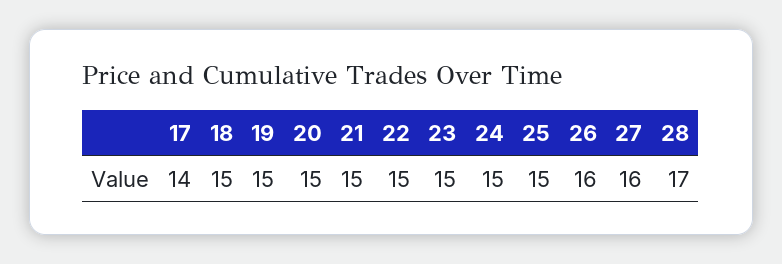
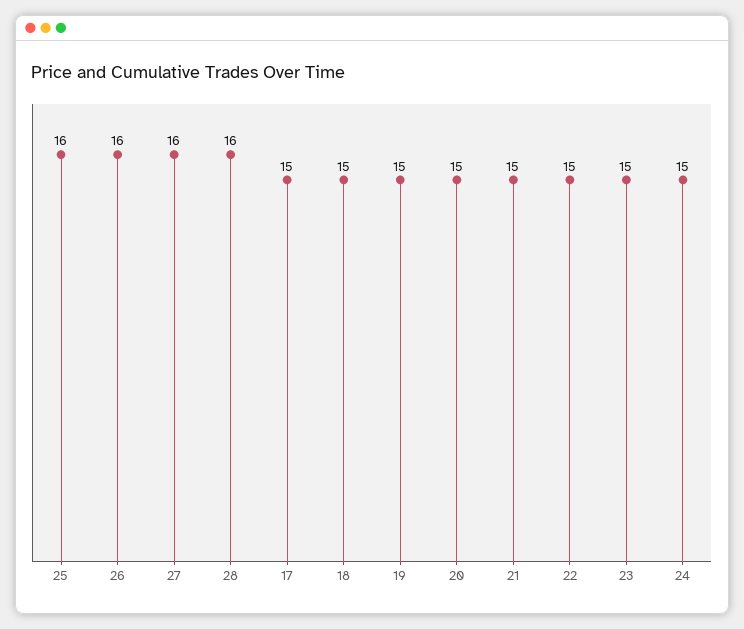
  {
-   "17": 14,
+   "17": 15,
    "18": 15,
    "19": 15,
    "20": 15,
    "21": 15,
    "22": 15,
    "23": 15,
    "24": 15,
-   "25": 15,
+   "25": 16,
    "26": 16,
    "27": 16,
-   "28": 17
+   "28": 16
  }

